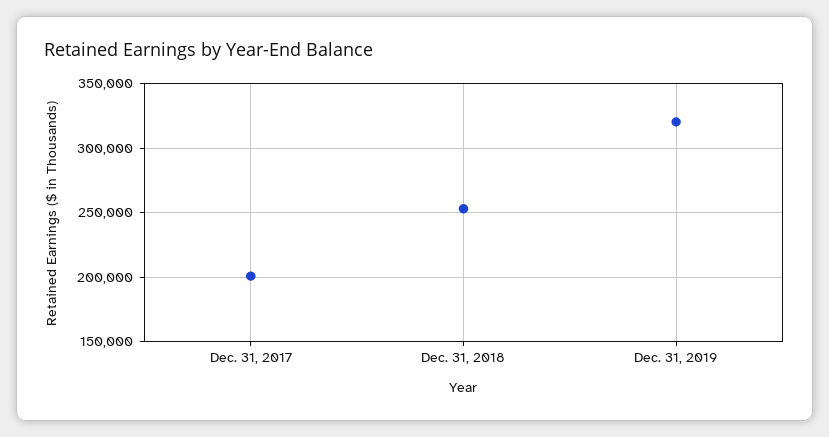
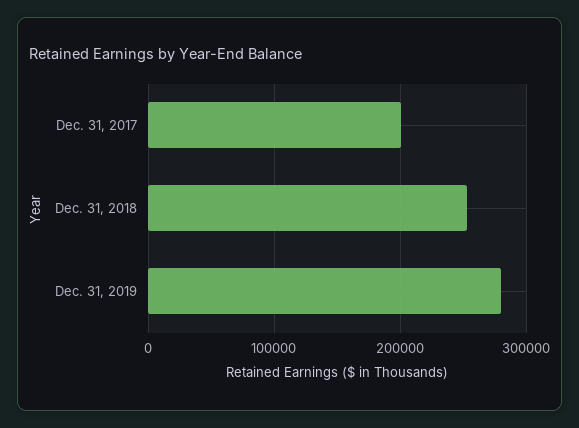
  {
    "Dec. 31, 2017": 200000,
    "Dec. 31, 2018": 255000,
-   "Dec. 31, 2019": 320000
+   "Dec. 31, 2019": 280000
  }

